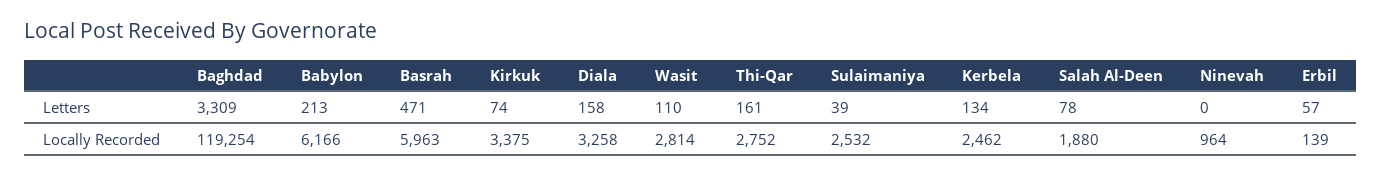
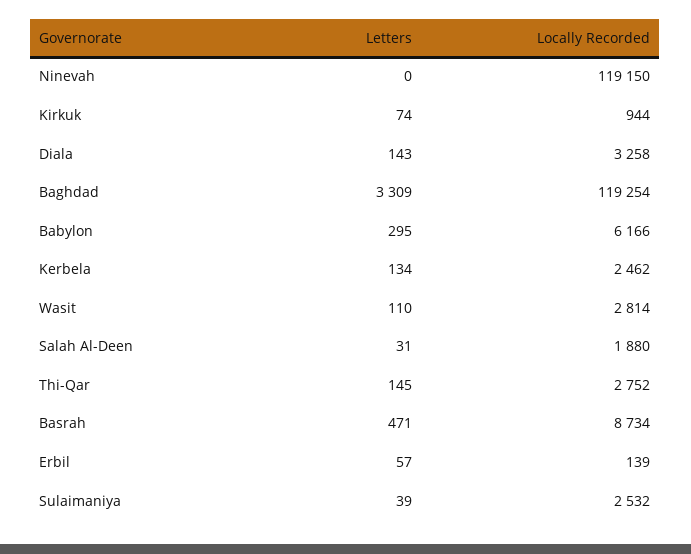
  {
    "Baghdad": {
      "Letters": 3309,
      "Locally Recorded": 119254
    },
    "Babylon": {
-     "Letters": 213,
+     "Letters": 295,
      "Locally Recorded": 6166
    },
    "Basrah": {
      "Letters": 471,
-     "Locally Recorded": 5963
+     "Locally Recorded": 8734
    },
    "Kirkuk": {
      "Letters": 74,
-     "Locally Recorded": 3375
+     "Locally Recorded": 944
    },
    "Diala": {
-     "Letters": 158,
+     "Letters": 143,
      "Locally Recorded": 3258
    },
    "Wasit": {
      "Letters": 110,
      "Locally Recorded": 2814
    },
    "Thi-Qar": {
-     "Letters": 161,
+     "Letters": 145,
      "Locally Recorded": 2752
    },
    "Sulaimaniya": {
      "Letters": 39,
      "Locally Recorded": 2532
    },
    "Kerbela": {
      "Letters": 134,
      "Locally Recorded": 2462
    },
    "Salah Al-Deen": {
-     "Letters": 78,
+     "Letters": 31,
      "Locally Recorded": 1880
    },
    "Ninevah": {
      "Letters": 0,
-     "Locally Recorded": 964
+     "Locally Recorded": 119150
    },
    "Erbil": {
      "Letters": 57,
      "Locally Recorded": 139
    }
  }

